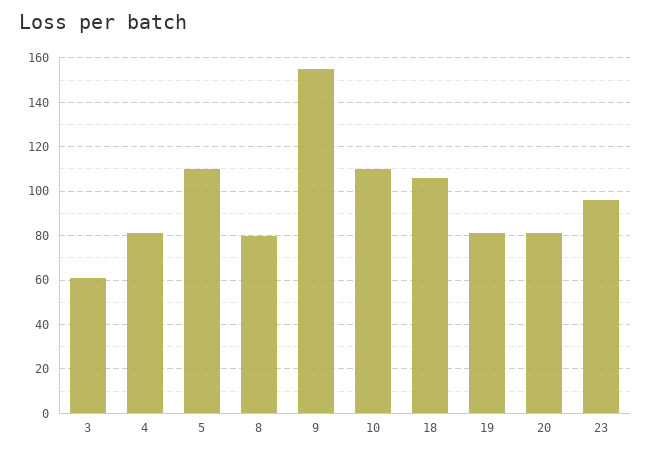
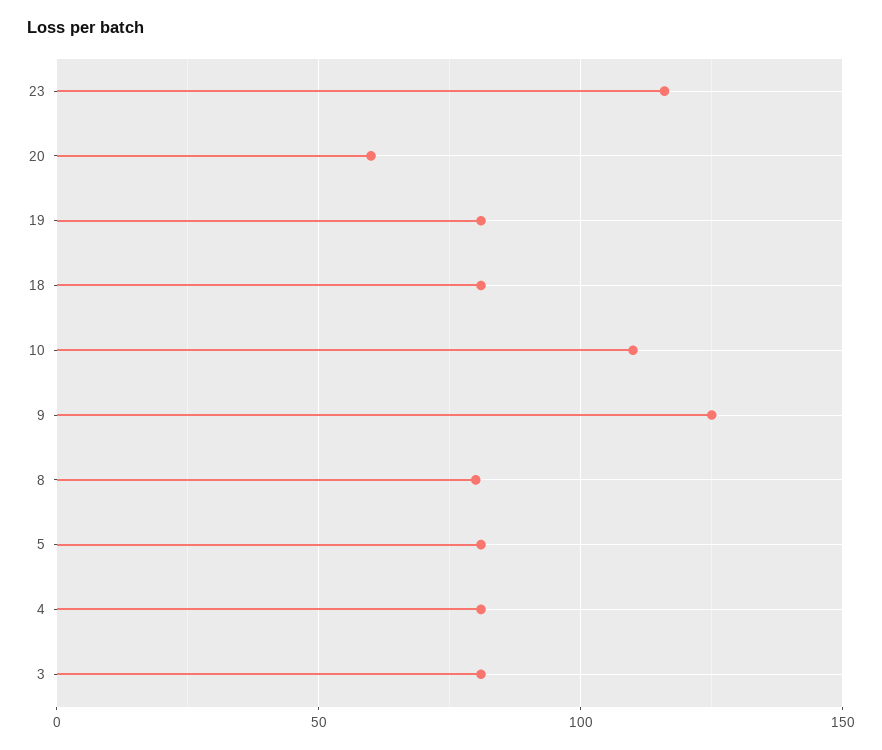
  {
-   "3": 60,
+   "3": 80,
    "4": 80,
-   "5": 110,
+   "5": 80,
    "8": 80,
-   "9": 155,
+   "9": 125,
    "10": 110,
-   "18": 105,
+   "18": 80,
    "19": 80,
-   "20": 80,
+   "20": 60,
-   "23": 95
+   "23": 115
  }

